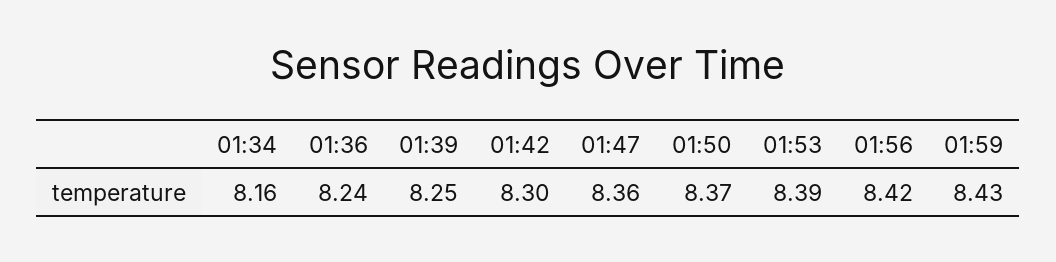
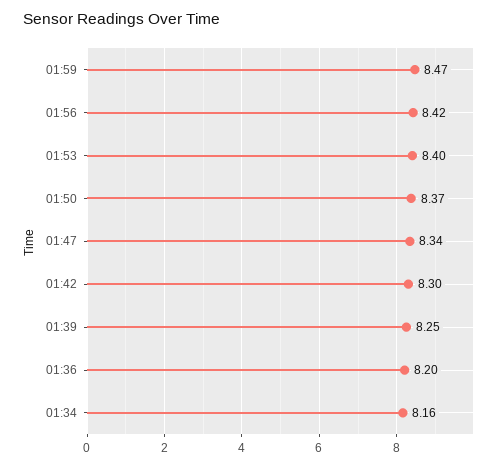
  {
    "01:34": 8.16,
-   "01:36": 8.24,
+   "01:36": 8.2,
    "01:39": 8.25,
    "01:42": 8.3,
-   "01:47": 8.36,
+   "01:47": 8.34,
    "01:50": 8.37,
-   "01:53": 8.39,
+   "01:53": 8.4,
    "01:56": 8.42,
-   "01:59": 8.43
+   "01:59": 8.47
  }

